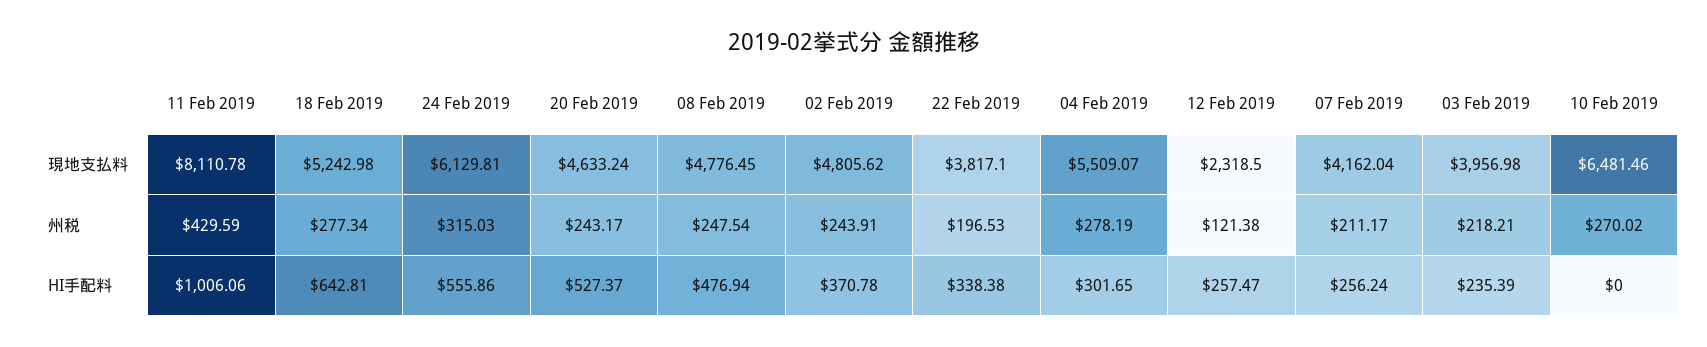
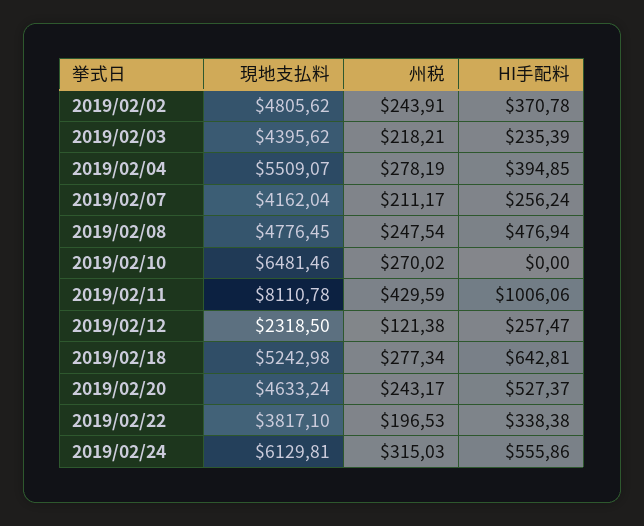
  {
    "11 Feb 2019": {
      "現地支払料": 8110.78,
      "州税": 429.59,
      "HI手配料": 1006.06
    },
    "18 Feb 2019": {
      "現地支払料": 5242.98,
      "州税": 277.34,
      "HI手配料": 642.81
    },
    "24 Feb 2019": {
      "現地支払料": 6129.81,
      "州税": 315.03,
      "HI手配料": 555.86
    },
    "20 Feb 2019": {
      "現地支払料": 4633.24,
      "州税": 243.17,
      "HI手配料": 527.37
    },
    "08 Feb 2019": {
      "現地支払料": 4776.45,
      "州税": 247.54,
      "HI手配料": 476.94
    },
    "02 Feb 2019": {
      "現地支払料": 4805.62,
      "州税": 243.91,
      "HI手配料": 370.78
    },
    "22 Feb 2019": {
      "現地支払料": 3817.1,
      "州税": 196.53,
      "HI手配料": 338.38
    },
    "04 Feb 2019": {
      "現地支払料": 5509.07,
      "州税": 278.19,
-     "HI手配料": 301.65
+     "HI手配料": 394.85
    },
    "12 Feb 2019": {
      "現地支払料": 2318.5,
      "州税": 121.38,
      "HI手配料": 257.47
    },
    "07 Feb 2019": {
      "現地支払料": 4162.04,
      "州税": 211.17,
      "HI手配料": 256.24
    },
    "03 Feb 2019": {
-     "現地支払料": 3956.98,
+     "現地支払料": 4395.62,
      "州税": 218.21,
      "HI手配料": 235.39
    },
    "10 Feb 2019": {
      "現地支払料": 6481.46,
      "州税": 270.02,
      "HI手配料": 0
    }
  }

